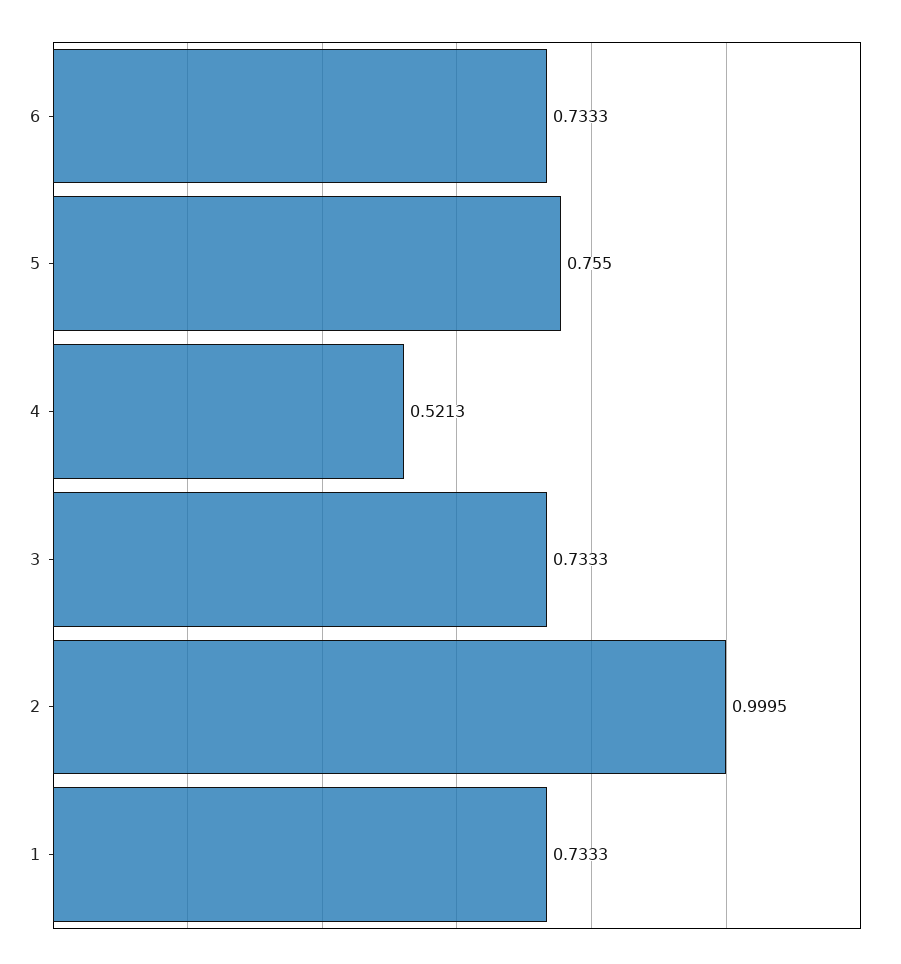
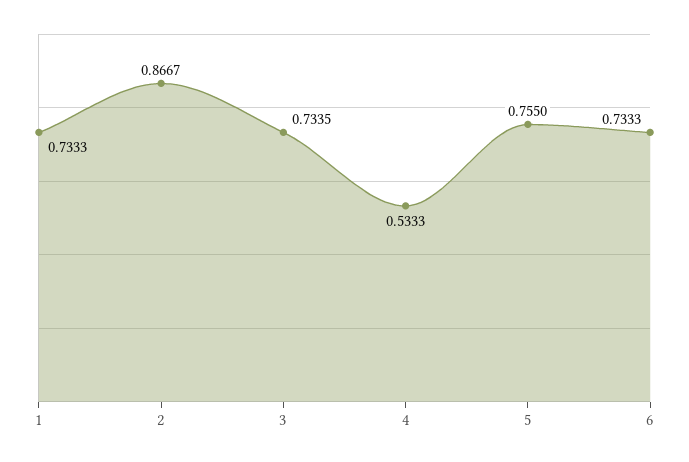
  {
    "6": 0.7333,
    "5": 0.755,
-   "4": 0.5213,
+   "4": 0.5333,
-   "3": 0.7333,
+   "3": 0.7335,
-   "2": 0.9995,
+   "2": 0.8667,
    "1": 0.7333
  }

